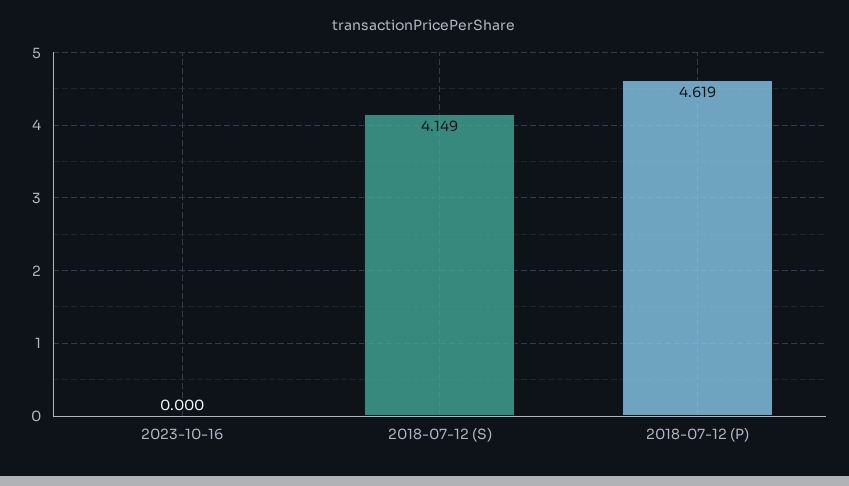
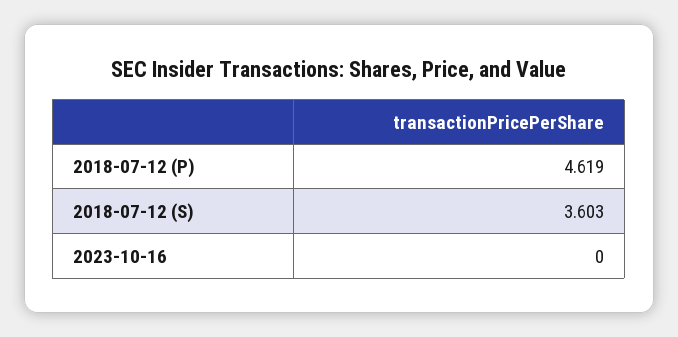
  {
    "2023-10-16": 0,
-   "2018-07-12 (S)": 4.149,
+   "2018-07-12 (S)": 3.603,
    "2018-07-12 (P)": 4.619
  }

